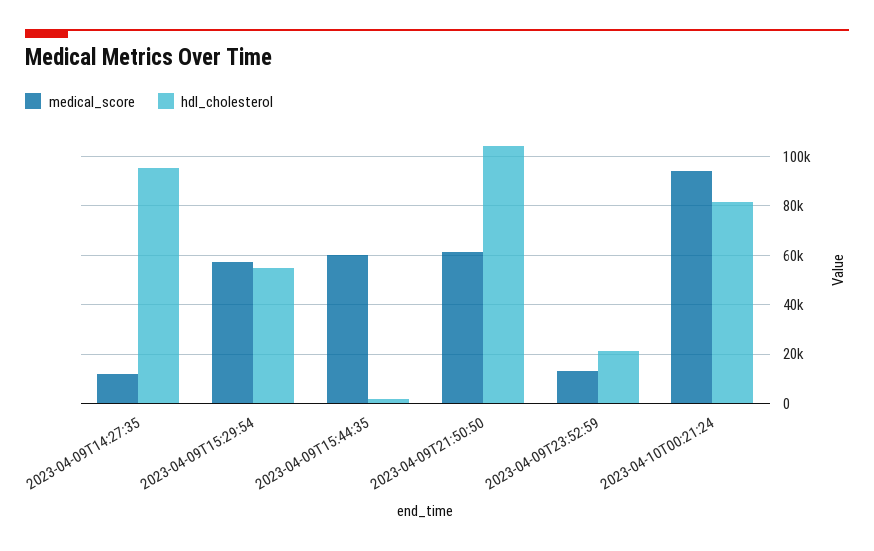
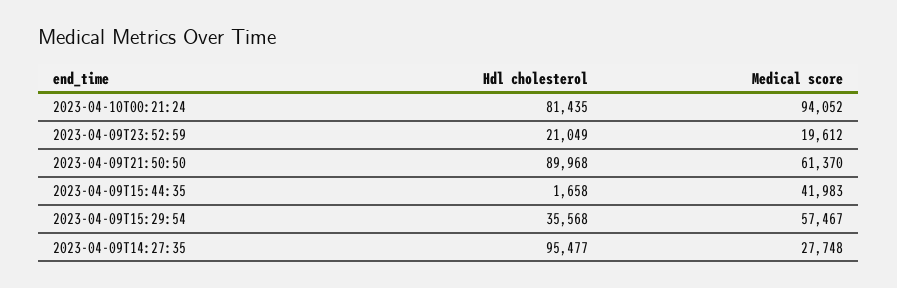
  {
    "medical_score": {
-     "2023-04-09T14:27:35": 12500,
+     "2023-04-09T14:27:35": 27748,
      "2023-04-09T15:29:54": 57467,
-     "2023-04-09T15:44:35": 60000,
+     "2023-04-09T15:44:35": 41983,
      "2023-04-09T21:50:50": 61370,
-     "2023-04-09T23:52:59": 12500,
+     "2023-04-09T23:52:59": 19612,
      "2023-04-10T00:21:24": 94052
    },
    "hdl_cholesterol": {
      "2023-04-09T14:27:35": 95477,
-     "2023-04-09T15:29:54": 55000,
+     "2023-04-09T15:29:54": 35568,
      "2023-04-09T15:44:35": 1658,
-     "2023-04-09T21:50:50": 105000,
+     "2023-04-09T21:50:50": 89968,
      "2023-04-09T23:52:59": 21049,
      "2023-04-10T00:21:24": 81435
    }
  }

